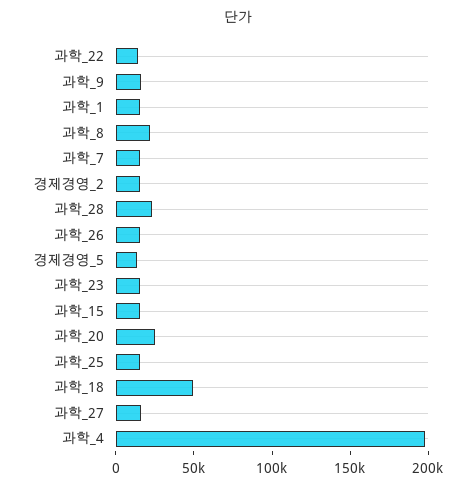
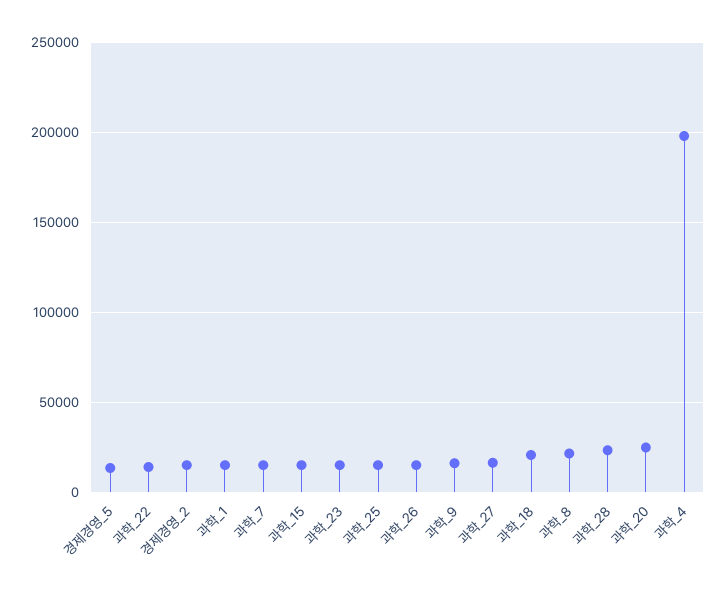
  {
    "과학_22": 15000,
    "과학_9": 15000,
    "과학_1": 15000,
    "과학_8": 20000,
    "과학_7": 15000,
    "경제경영_2": 15000,
    "과학_28": 25000,
    "과학_26": 15000,
    "경제경영_5": 15000,
    "과학_23": 15000,
    "과학_15": 15000,
    "과학_20": 25000,
    "과학_25": 15000,
-   "과학_18": 50000,
+   "과학_18": 20000,
    "과학_27": 15000,
    "과학_4": 200000
  }

